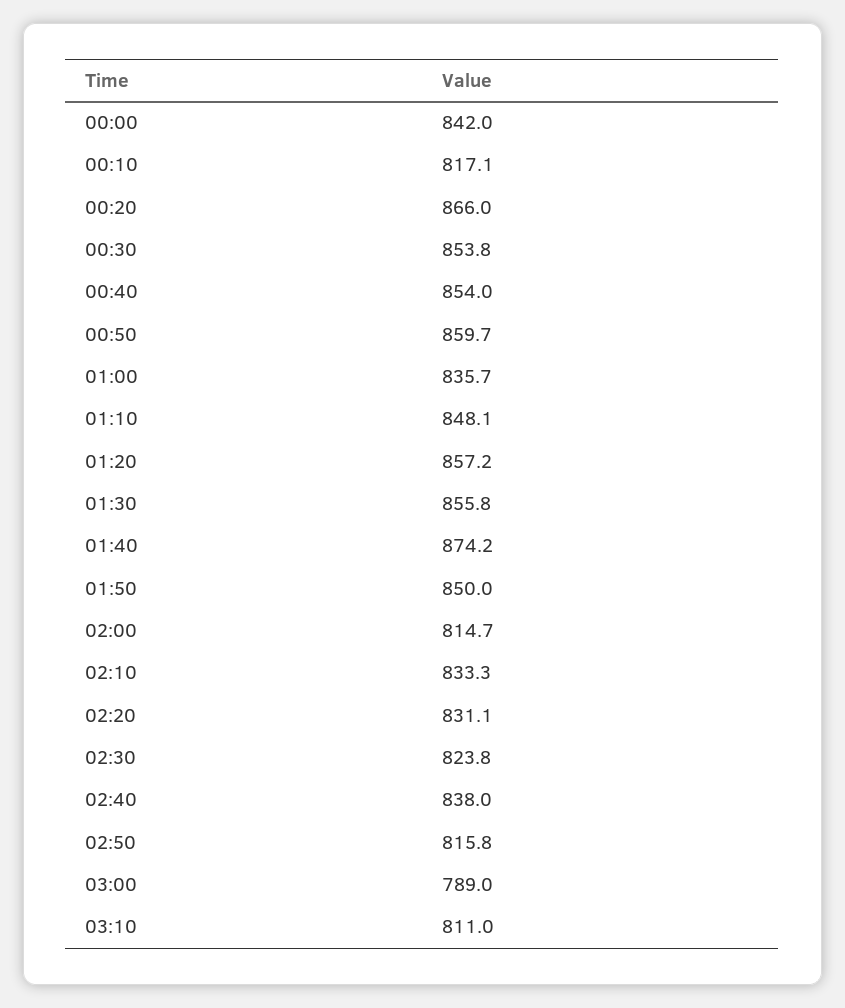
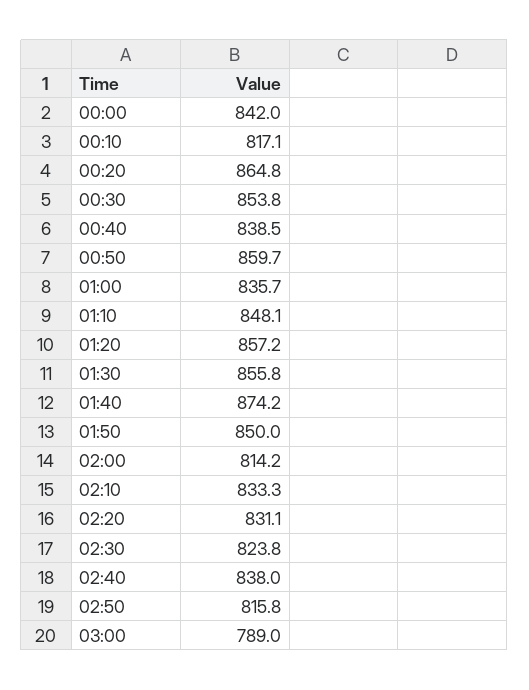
  {
    "00:00": 842,
    "00:10": 817.1,
-   "00:20": 866,
+   "00:20": 864.8,
    "00:30": 853.8,
-   "00:40": 854,
+   "00:40": 838.5,
    "00:50": 859.7,
    "01:00": 835.7,
    "01:10": 848.1,
    "01:20": 857.2,
    "01:30": 855.8,
    "01:40": 874.2,
    "01:50": 850,
-   "02:00": 814.7,
+   "02:00": 814.2,
    "02:10": 833.3,
    "02:20": 831.1,
    "02:30": 823.8,
    "02:40": 838,
    "02:50": 815.8,
-   "03:00": 789,
+   "03:00": 789
-   "03:10": 811
  }

